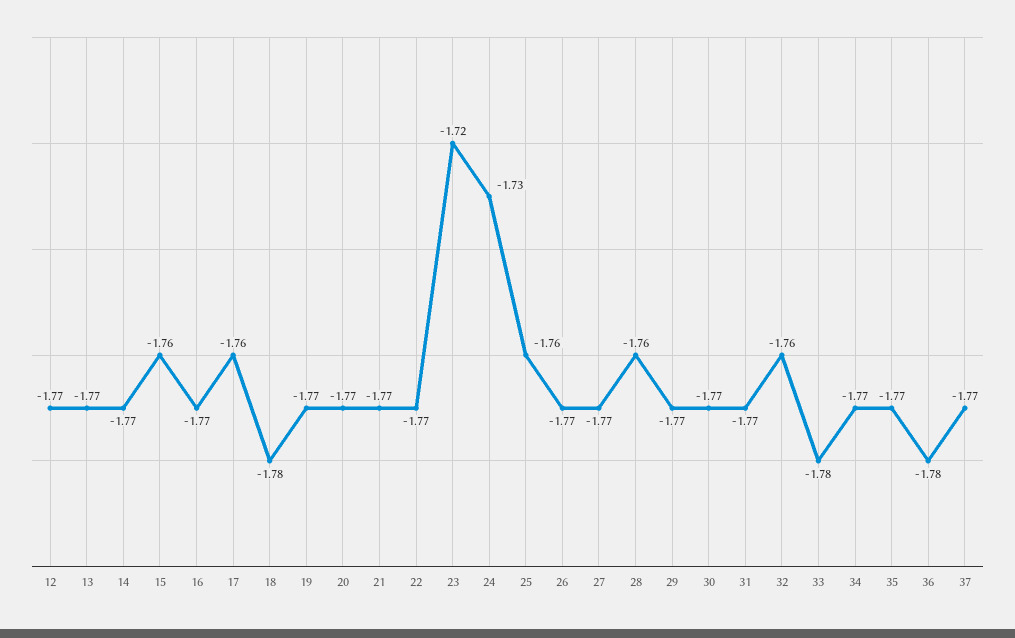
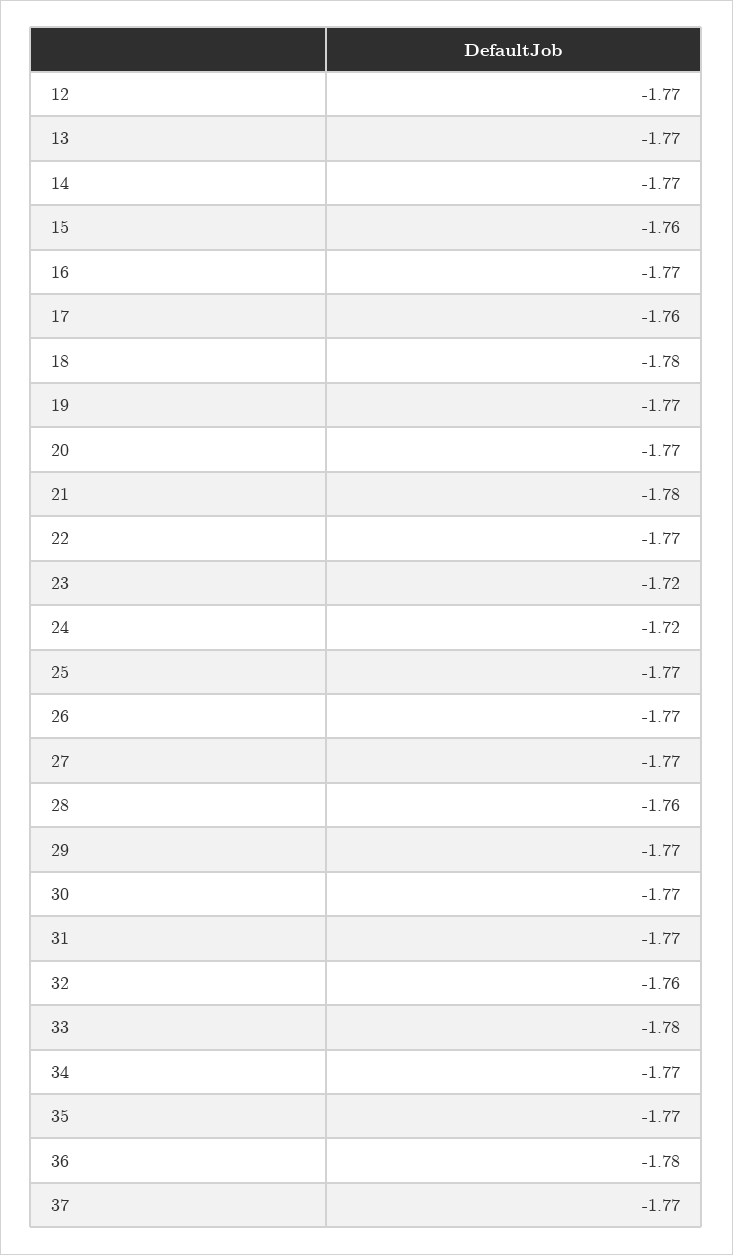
  {
    "12": -1.77,
    "13": -1.77,
    "14": -1.77,
    "15": -1.76,
    "16": -1.77,
    "17": -1.76,
    "18": -1.78,
    "19": -1.77,
    "20": -1.77,
-   "21": -1.77,
+   "21": -1.78,
    "22": -1.77,
    "23": -1.72,
-   "24": -1.73,
+   "24": -1.72,
-   "25": -1.76,
+   "25": -1.77,
    "26": -1.77,
    "27": -1.77,
    "28": -1.76,
    "29": -1.77,
    "30": -1.77,
    "31": -1.77,
    "32": -1.76,
    "33": -1.78,
    "34": -1.77,
    "35": -1.77,
    "36": -1.78,
    "37": -1.77
  }

